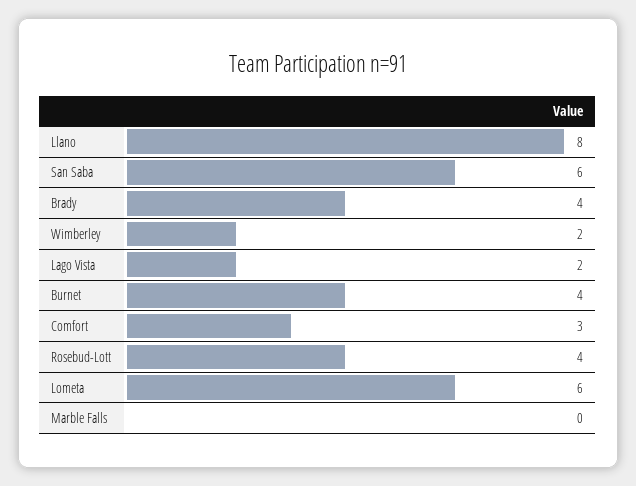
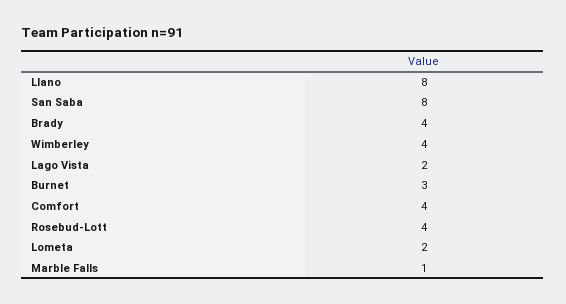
  {
    "Llano": 8,
-   "San Saba": 6,
+   "San Saba": 8,
    "Brady": 4,
-   "Wimberley": 2,
+   "Wimberley": 4,
    "Lago Vista": 2,
-   "Burnet": 4,
+   "Burnet": 3,
-   "Comfort": 3,
+   "Comfort": 4,
    "Rosebud-Lott": 4,
-   "Lometa": 6,
+   "Lometa": 2,
-   "Marble Falls": 0
+   "Marble Falls": 1
  }

